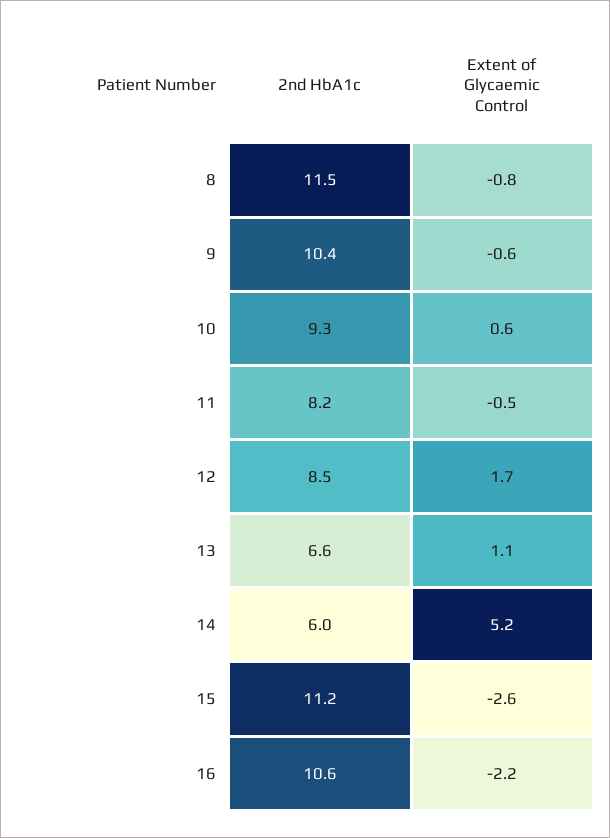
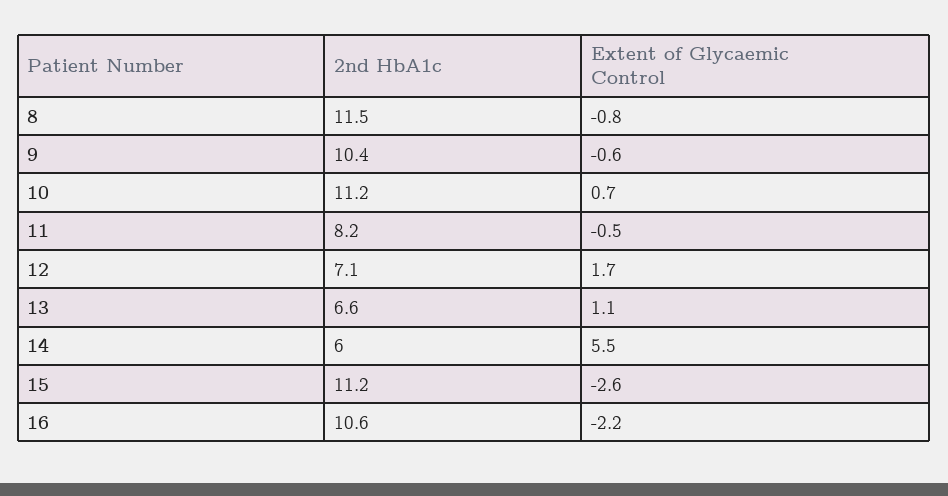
  {
    "2nd HbA1c": {
      "8": 11.5,
      "9": 10.4,
-     "10": 9.3,
+     "10": 11.2,
      "11": 8.2,
-     "12": 8.5,
+     "12": 7.1,
      "13": 6.6,
      "14": 6,
      "15": 11.2,
      "16": 10.6
    },
    "Extent of Glycaemic Control": {
      "8": -0.8,
      "9": -0.6,
-     "10": 0.6,
+     "10": 0.7,
      "11": -0.5,
      "12": 1.7,
      "13": 1.1,
-     "14": 5.2,
+     "14": 5.5,
      "15": -2.6,
      "16": -2.2
    }
  }

